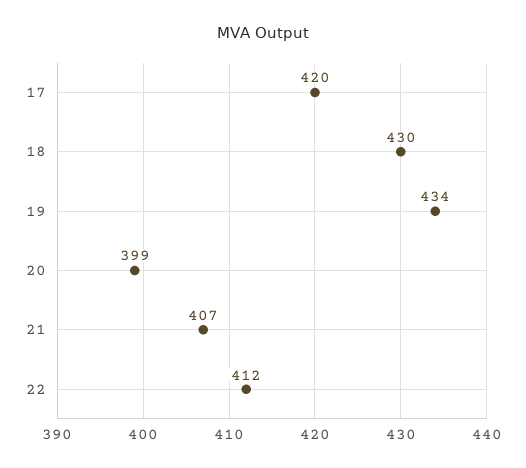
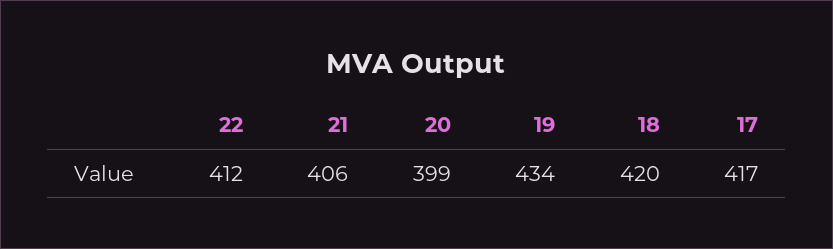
  {
-   "17": 420,
+   "17": 417,
-   "18": 430,
+   "18": 420,
    "19": 434,
    "20": 399,
-   "21": 407,
+   "21": 406,
    "22": 412
  }

